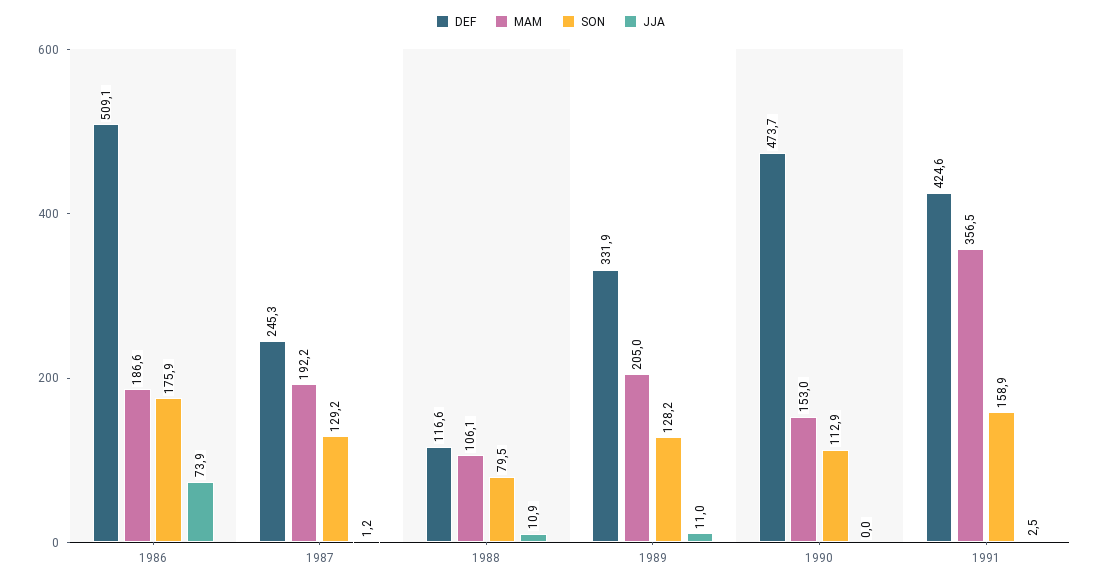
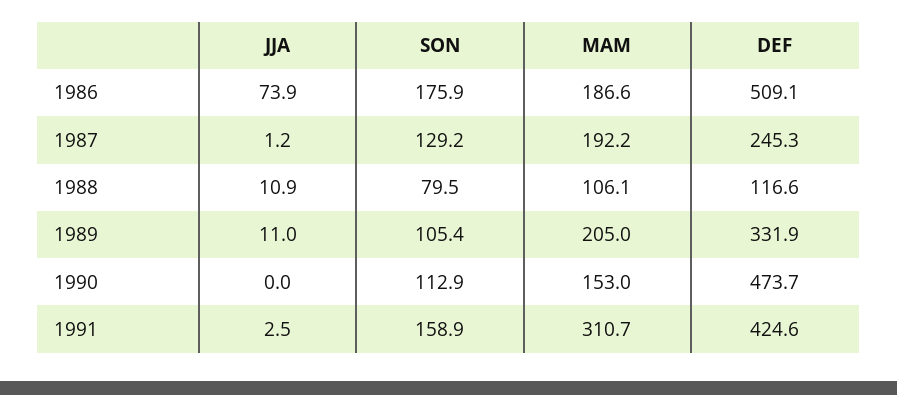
  {
    "DEF": {
      "1986": 509.1,
      "1987": 245.3,
      "1988": 116.6,
      "1989": 331.9,
      "1990": 473.7,
      "1991": 424.6
    },
    "MAM": {
      "1986": 186.6,
      "1987": 192.2,
      "1988": 106.1,
      "1989": 205,
      "1990": 153,
-     "1991": 356.5
+     "1991": 310.7
    },
    "SON": {
      "1986": 175.9,
      "1987": 129.2,
      "1988": 79.5,
-     "1989": 128.2,
+     "1989": 105.4,
      "1990": 112.9,
      "1991": 158.9
    },
    "JJA": {
      "1986": 73.9,
      "1987": 1.2,
      "1988": 10.9,
      "1989": 11,
      "1990": 0,
      "1991": 2.5
    }
  }

